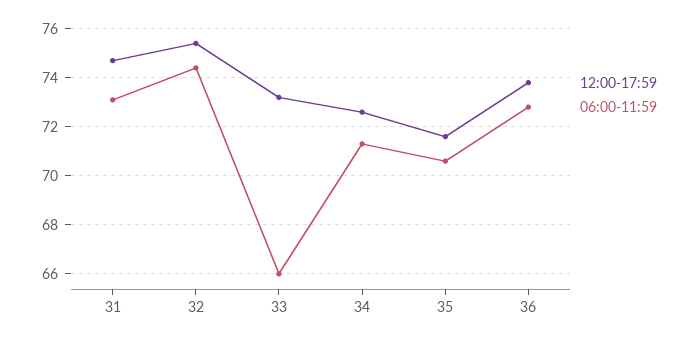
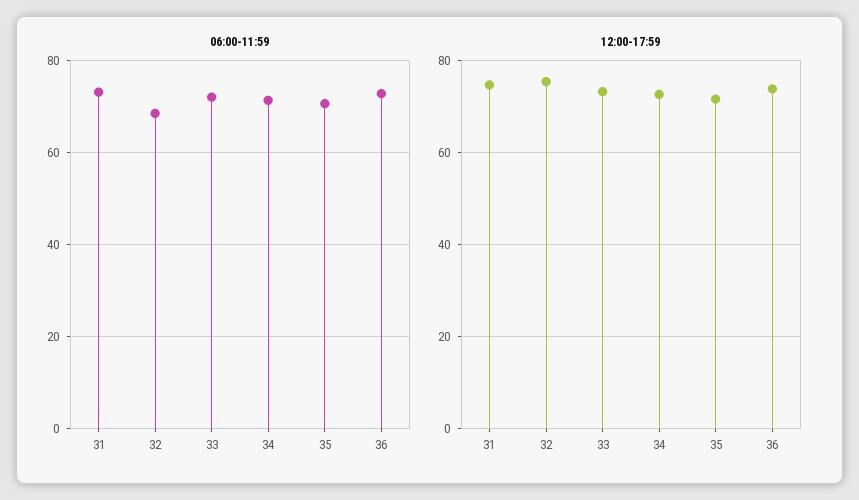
  {
    "12:00-17:59": {
      "31": 74.5,
      "32": 75.5,
      "33": 73,
      "34": 72.5,
      "35": 71.5,
      "36": 74
    },
    "06:00-11:59": {
      "31": 73,
-     "32": 74.5,
+     "32": 68,
-     "33": 66,
+     "33": 72,
      "34": 71.5,
      "35": 70.5,
      "36": 73
    }
  }

